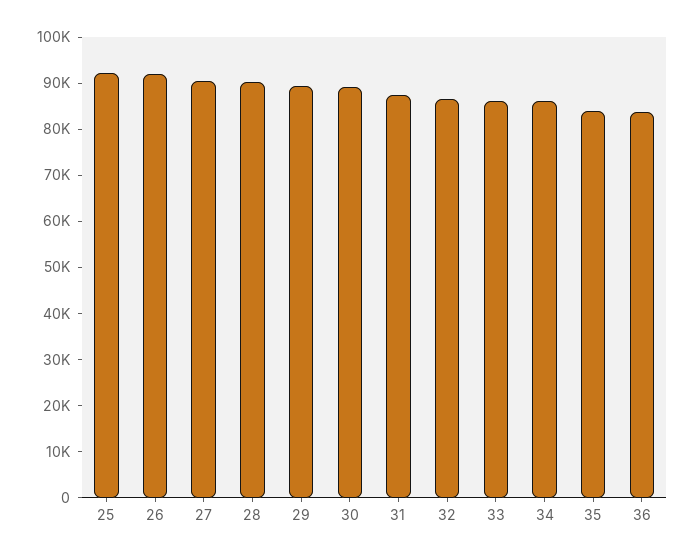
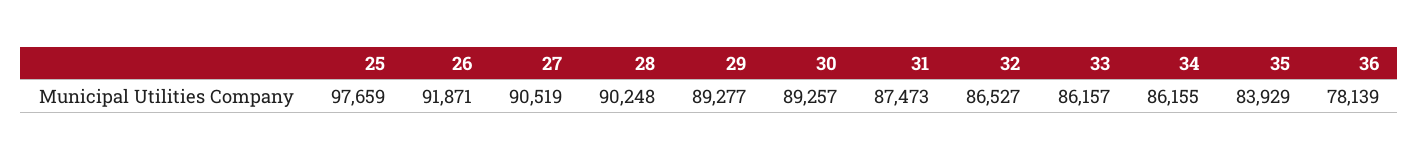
  {
-   "25": 92000,
+   "25": 97659,
    "26": 91871,
    "27": 90519,
    "28": 90248,
    "29": 89277,
    "30": 89257,
    "31": 87473,
    "32": 86527,
    "33": 86157,
    "34": 86155,
    "35": 83929,
-   "36": 84000
+   "36": 78139
  }

